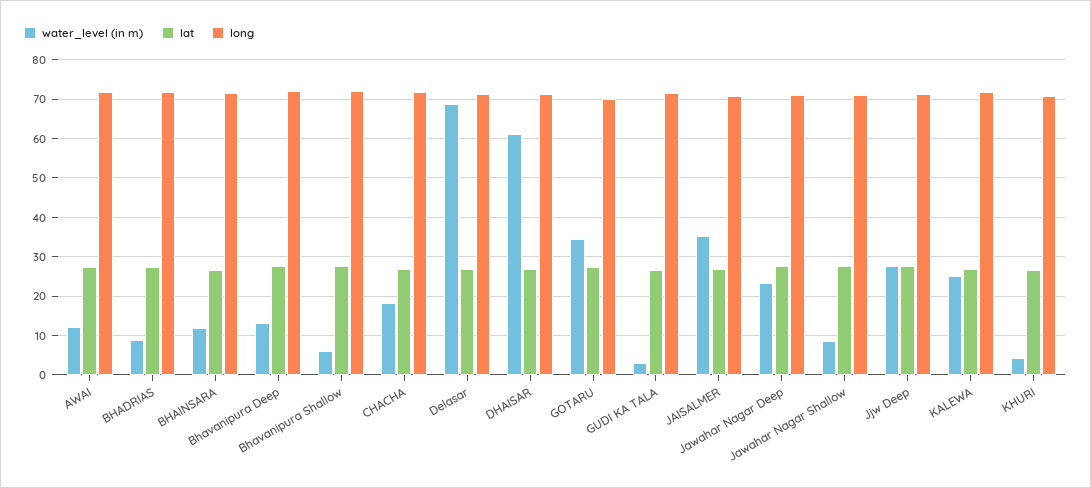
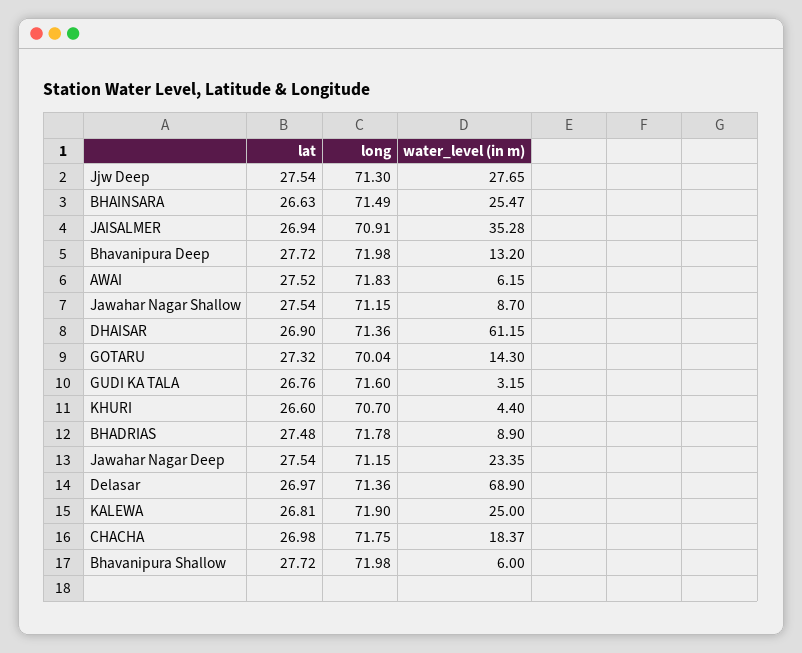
  {
    "water_level (in m)": {
-     "AWAI": 12,
+     "AWAI": 6.15,
      "BHADRIAS": 8.9,
-     "BHAINSARA": 12,
+     "BHAINSARA": 25.47,
      "Bhavanipura Deep": 13.2,
      "Bhavanipura Shallow": 6,
      "CHACHA": 18.37,
      "Delasar": 68.9,
      "DHAISAR": 61.15,
-     "GOTARU": 34,
+     "GOTARU": 14.3,
      "GUDI KA TALA": 3.15,
      "JAISALMER": 35.28,
      "Jawahar Nagar Deep": 23.35,
      "Jawahar Nagar Shallow": 8.7,
      "Jjw Deep": 27.65,
      "KALEWA": 25,
      "KHURI": 4.4
    },
    "lat": {
      "AWAI": 27.52,
      "BHADRIAS": 27.48,
      "BHAINSARA": 26.63,
      "Bhavanipura Deep": 27.72,
      "Bhavanipura Shallow": 27.72,
      "CHACHA": 26.98,
      "Delasar": 26.97,
      "DHAISAR": 26.9,
      "GOTARU": 27.32,
      "GUDI KA TALA": 26.76,
      "JAISALMER": 26.94,
      "Jawahar Nagar Deep": 27.54,
      "Jawahar Nagar Shallow": 27.54,
      "Jjw Deep": 27.54,
      "KALEWA": 26.81,
      "KHURI": 26.6
    },
    "long": {
      "AWAI": 71.83,
      "BHADRIAS": 71.78,
      "BHAINSARA": 71.49,
      "Bhavanipura Deep": 71.98,
      "Bhavanipura Shallow": 71.98,
      "CHACHA": 71.75,
      "Delasar": 71.36,
      "DHAISAR": 71.36,
      "GOTARU": 70.04,
      "GUDI KA TALA": 71.6,
      "JAISALMER": 70.91,
      "Jawahar Nagar Deep": 71.15,
      "Jawahar Nagar Shallow": 71.15,
      "Jjw Deep": 71.3,
      "KALEWA": 71.9,
      "KHURI": 70.7
    }
  }

